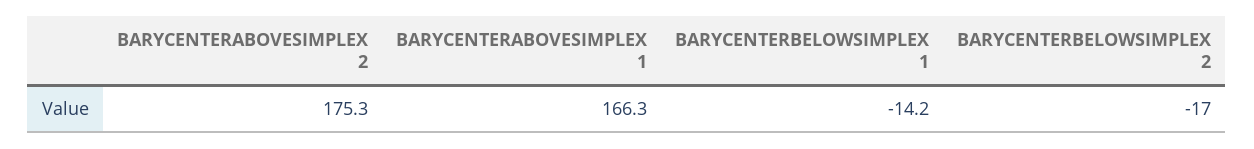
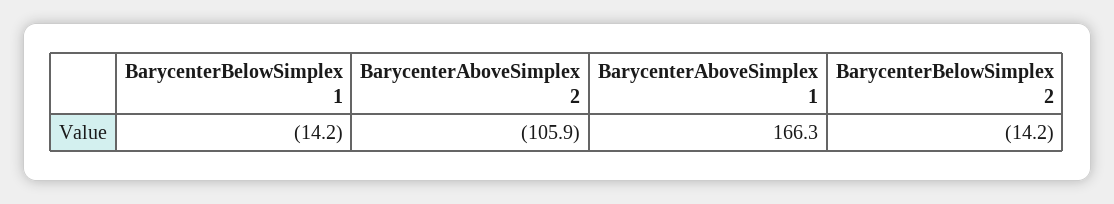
  {
-   "BARYCENTERABOVESIMPLEX 2": 175.3,
+   "BARYCENTERABOVESIMPLEX 2": -105.9,
    "BARYCENTERABOVESIMPLEX 1": 166.3,
    "BARYCENTERBELOWSIMPLEX 1": -14.2,
-   "BARYCENTERBELOWSIMPLEX 2": -17
+   "BARYCENTERBELOWSIMPLEX 2": -14.2
  }

